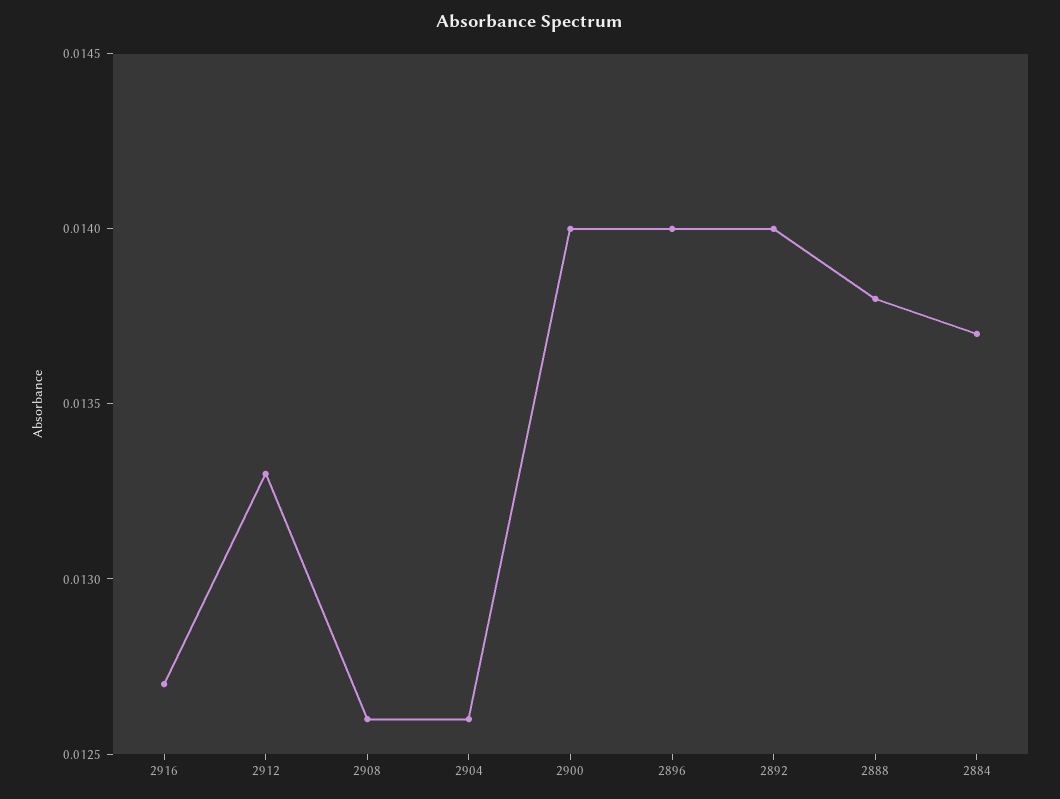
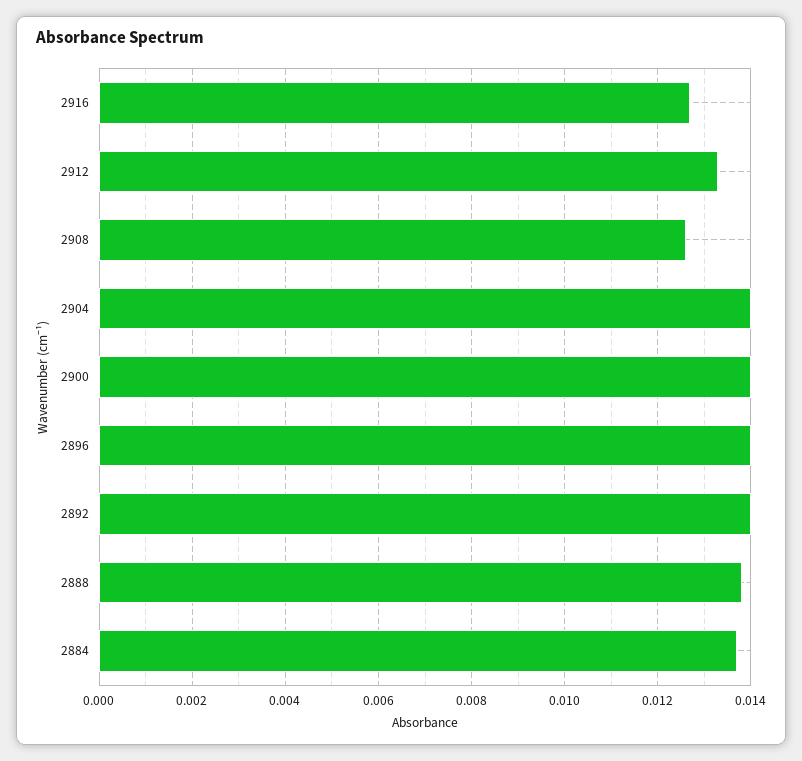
  {
    "2916": 0.0127,
    "2912": 0.0133,
    "2908": 0.0126,
-   "2904": 0.0126,
+   "2904": 0.014,
    "2900": 0.014,
    "2896": 0.014,
    "2892": 0.014,
    "2888": 0.0138,
    "2884": 0.0137
  }

